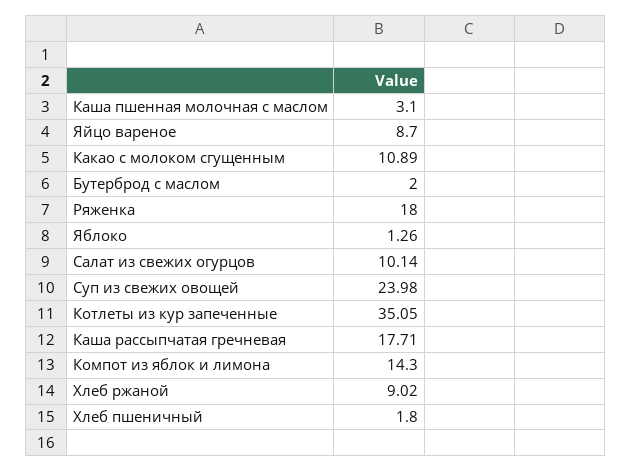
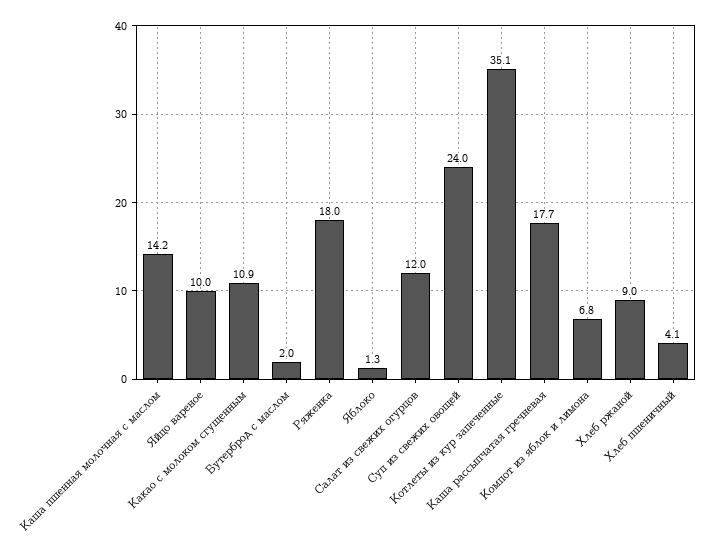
  {
-   "Каша пшенная молочная с маслом": 3.1,
+   "Каша пшенная молочная с маслом": 14.2,
-   "Яйцо вареное": 8.7,
+   "Яйцо вареное": 10,
    "Какао с молоком сгущенным": 10.89,
    "Бутерброд с маслом": 2,
    "Ряженка": 18,
    "Яблоко": 1.26,
-   "Салат из свежих огурцов": 10.14,
+   "Салат из свежих огурцов": 12,
    "Суп из свежих овощей": 23.98,
    "Котлеты из кур запеченные": 35.05,
    "Каша рассыпчатая гречневая": 17.71,
-   "Компот из яблок и лимона": 14.3,
+   "Компот из яблок и лимона": 6.8,
    "Хлеб ржаной": 9.02,
-   "Хлеб пшеничный": 1.8
+   "Хлеб пшеничный": 4.1
  }

